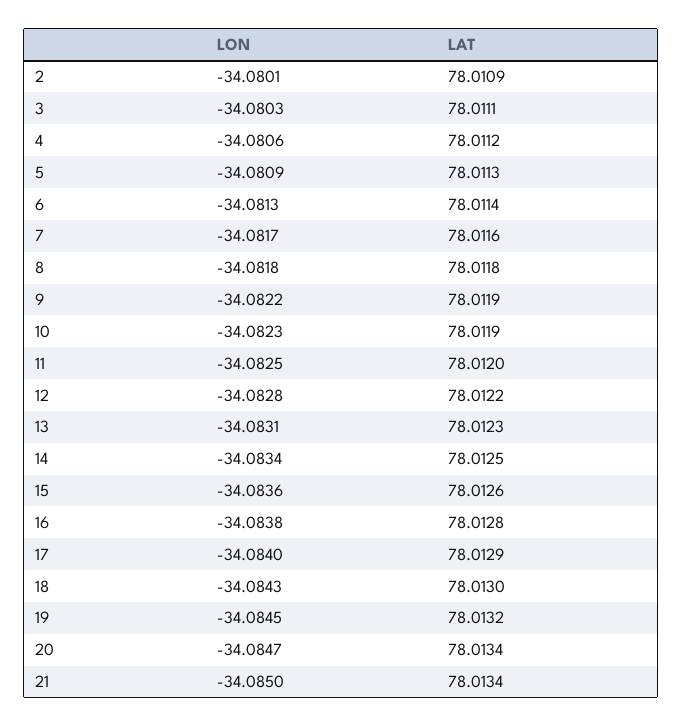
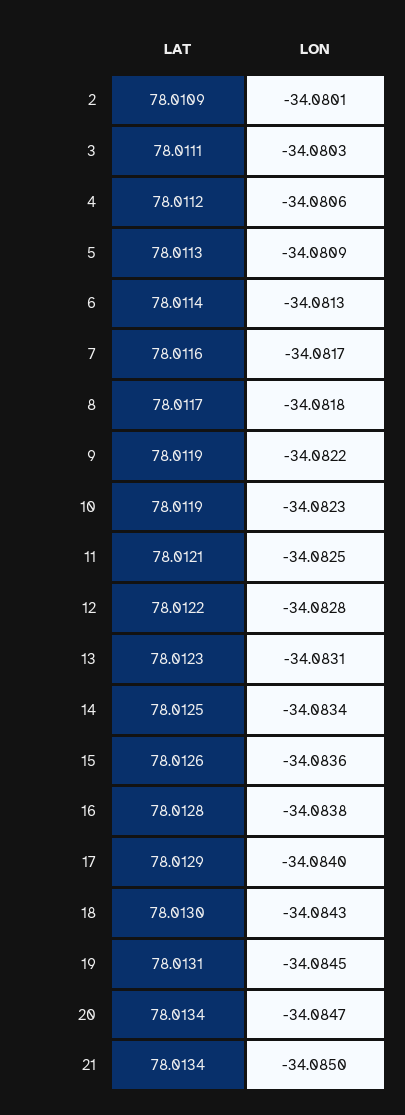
  {
    "LON": {
      "2": -34.0801,
      "3": -34.0803,
      "4": -34.0806,
      "5": -34.0809,
      "6": -34.0813,
      "7": -34.0817,
      "8": -34.0818,
      "9": -34.0822,
      "10": -34.0823,
      "11": -34.0825,
      "12": -34.0828,
      "13": -34.0831,
      "14": -34.0834,
      "15": -34.0836,
      "16": -34.0838,
      "17": -34.084,
      "18": -34.0843,
      "19": -34.0845,
      "20": -34.0847,
      "21": -34.085
    },
    "LAT": {
      "2": 78.0109,
      "3": 78.0111,
      "4": 78.0112,
      "5": 78.0113,
      "6": 78.0114,
      "7": 78.0116,
-     "8": 78.0118,
+     "8": 78.0117,
      "9": 78.0119,
      "10": 78.0119,
-     "11": 78.012,
+     "11": 78.0121,
      "12": 78.0122,
      "13": 78.0123,
      "14": 78.0125,
      "15": 78.0126,
      "16": 78.0128,
      "17": 78.0129,
      "18": 78.013,
-     "19": 78.0132,
+     "19": 78.0131,
      "20": 78.0134,
      "21": 78.0134
    }
  }

